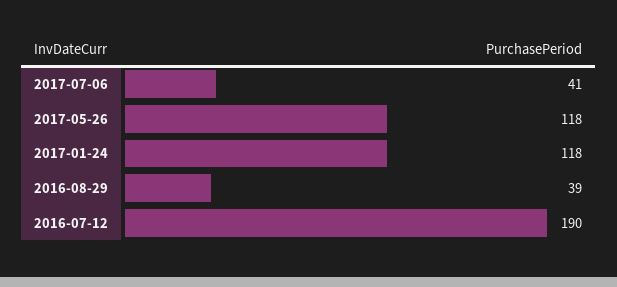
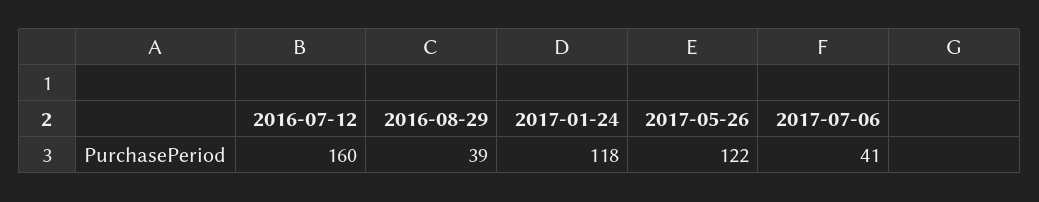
  {
    "2017-07-06": 41,
-   "2017-05-26": 118,
+   "2017-05-26": 122,
    "2017-01-24": 118,
    "2016-08-29": 39,
-   "2016-07-12": 190
+   "2016-07-12": 160
  }

